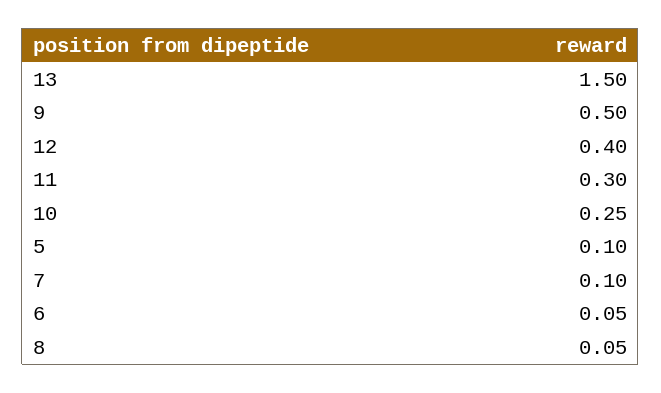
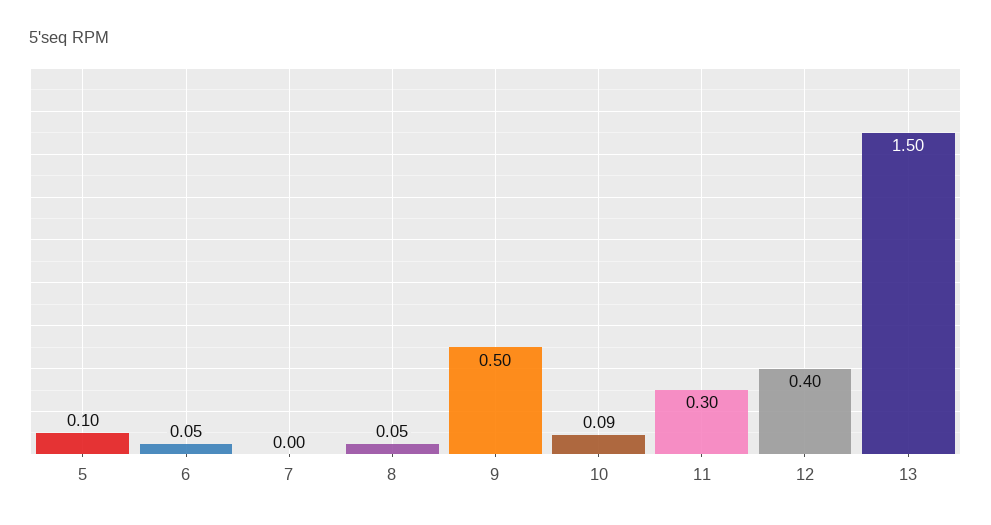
  {
    "13": 1.5,
    "9": 0.5,
    "12": 0.4,
    "11": 0.3,
-   "10": 0.25,
+   "10": 0.09,
    "5": 0.1,
-   "7": 0.1,
+   "7": 0,
    "6": 0.05,
    "8": 0.05
  }

